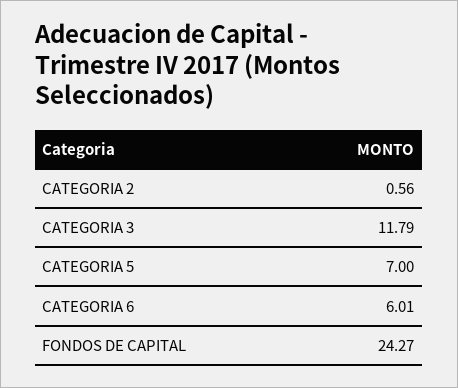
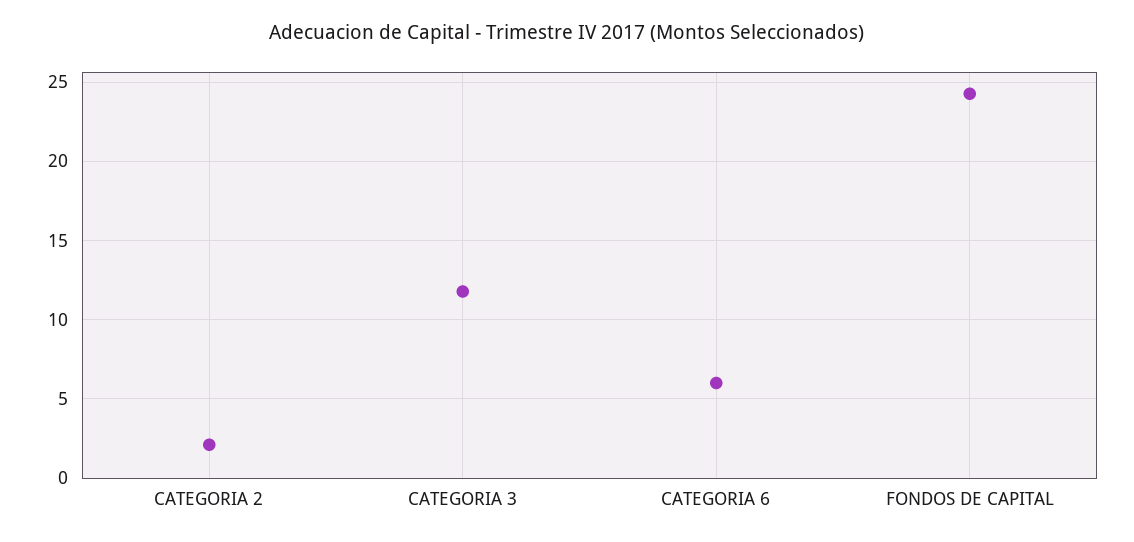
  {
-   "CATEGORIA 2": 0.56,
+   "CATEGORIA 2": 2,
    "CATEGORIA 3": 11.79,
-   "CATEGORIA 5": 7,
    "CATEGORIA 6": 6.01,
    "FONDOS DE CAPITAL": 24.27
  }

